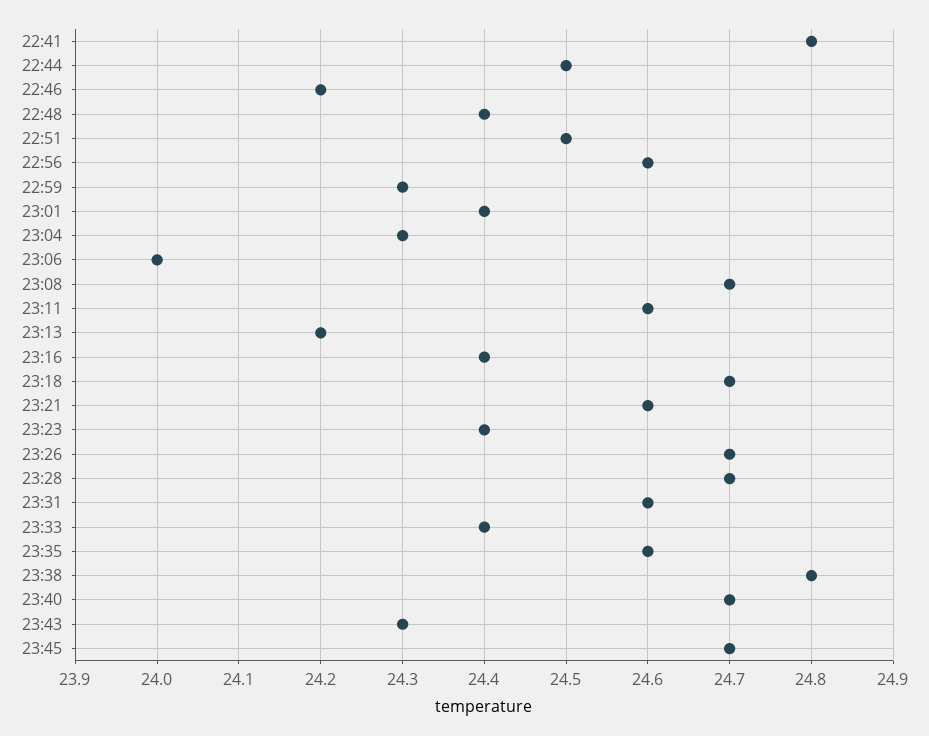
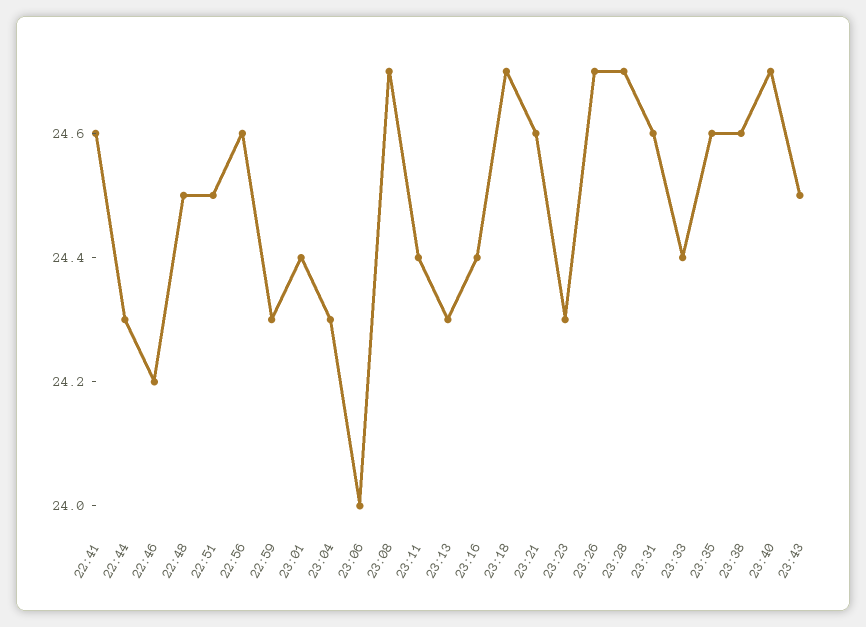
  {
-   "22:41": 24.8,
+   "22:41": 24.6,
-   "22:44": 24.5,
+   "22:44": 24.3,
    "22:46": 24.2,
-   "22:48": 24.4,
+   "22:48": 24.5,
    "22:51": 24.5,
    "22:56": 24.6,
    "22:59": 24.3,
    "23:01": 24.4,
    "23:04": 24.3,
    "23:06": 24,
    "23:08": 24.7,
-   "23:11": 24.6,
+   "23:11": 24.4,
-   "23:13": 24.2,
+   "23:13": 24.3,
    "23:16": 24.4,
    "23:18": 24.7,
    "23:21": 24.6,
-   "23:23": 24.4,
+   "23:23": 24.3,
    "23:26": 24.7,
    "23:28": 24.7,
    "23:31": 24.6,
    "23:33": 24.4,
    "23:35": 24.6,
-   "23:38": 24.8,
+   "23:38": 24.6,
    "23:40": 24.7,
-   "23:43": 24.3,
+   "23:43": 24.5
-   "23:45": 24.7
  }

